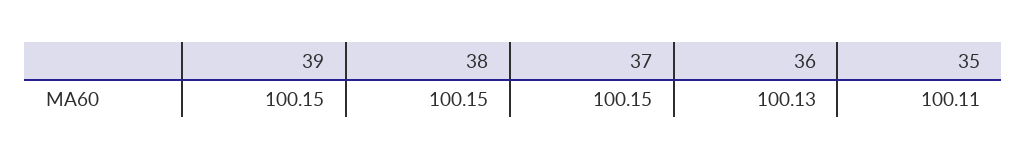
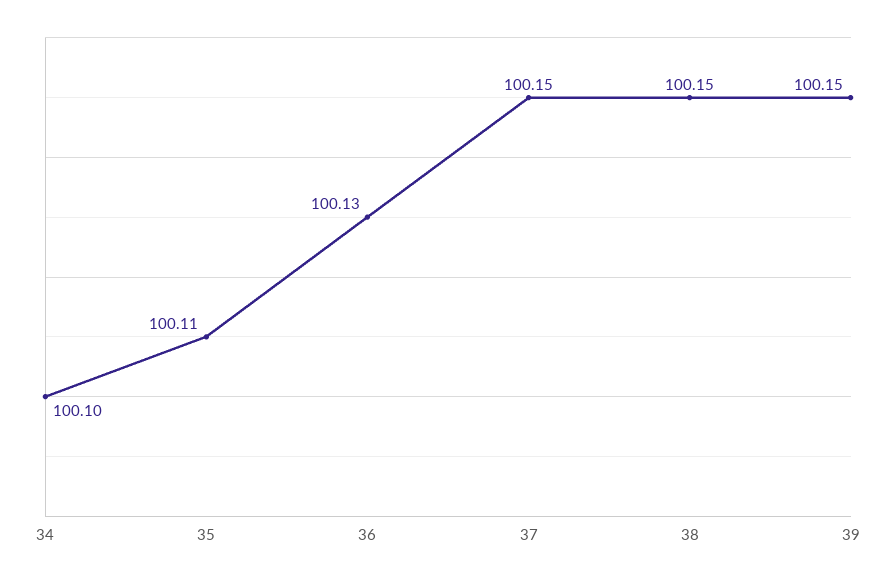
  {
    "39": 100.15,
    "38": 100.15,
    "37": 100.15,
    "36": 100.13,
-   "35": 100.11
+   "35": 100.11,
+   "34": 100.1
  }

